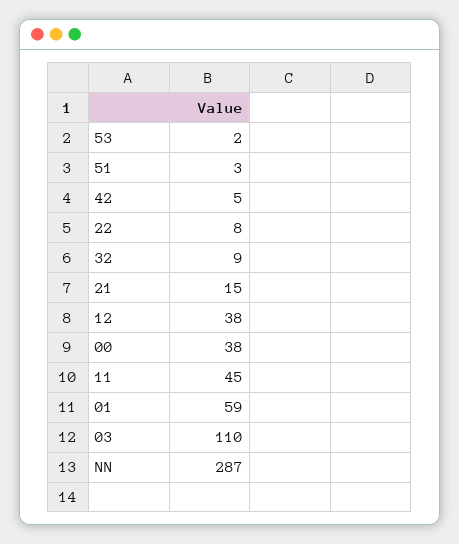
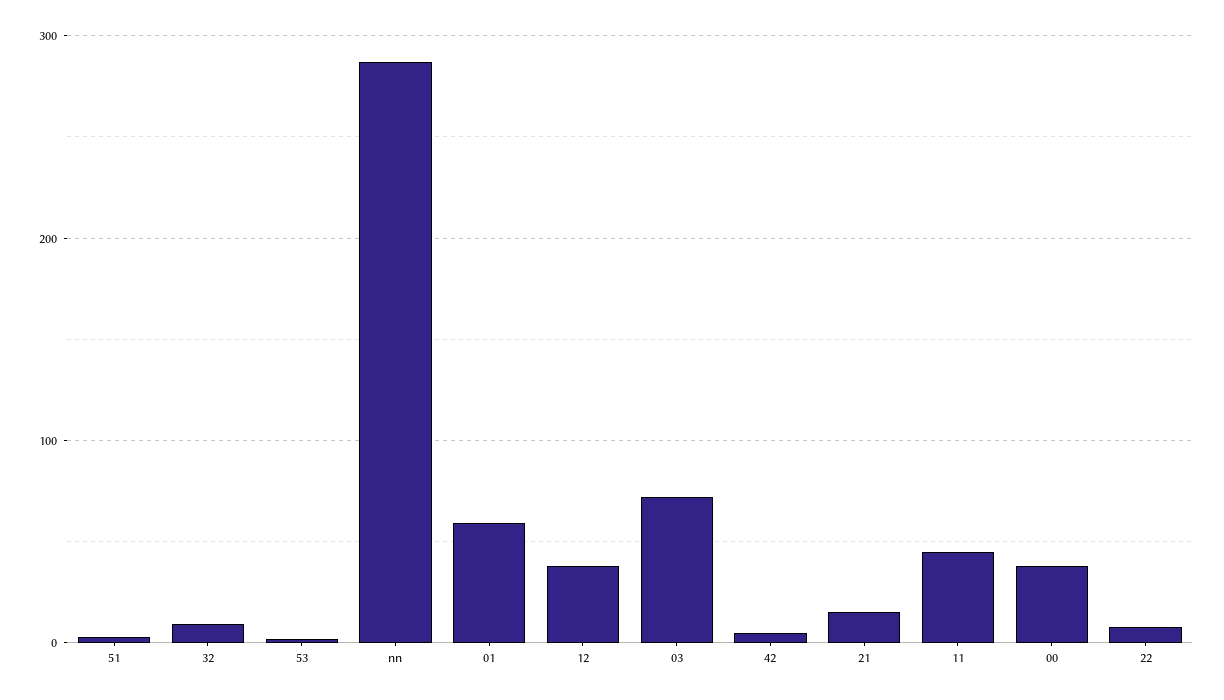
  {
    "53": 2,
    "51": 3,
    "42": 5,
    "22": 8,
    "32": 9,
    "21": 15,
    "12": 38,
    "00": 38,
    "11": 45,
    "01": 59,
-   "03": 110,
+   "03": 70,
    "NN": 287
  }

